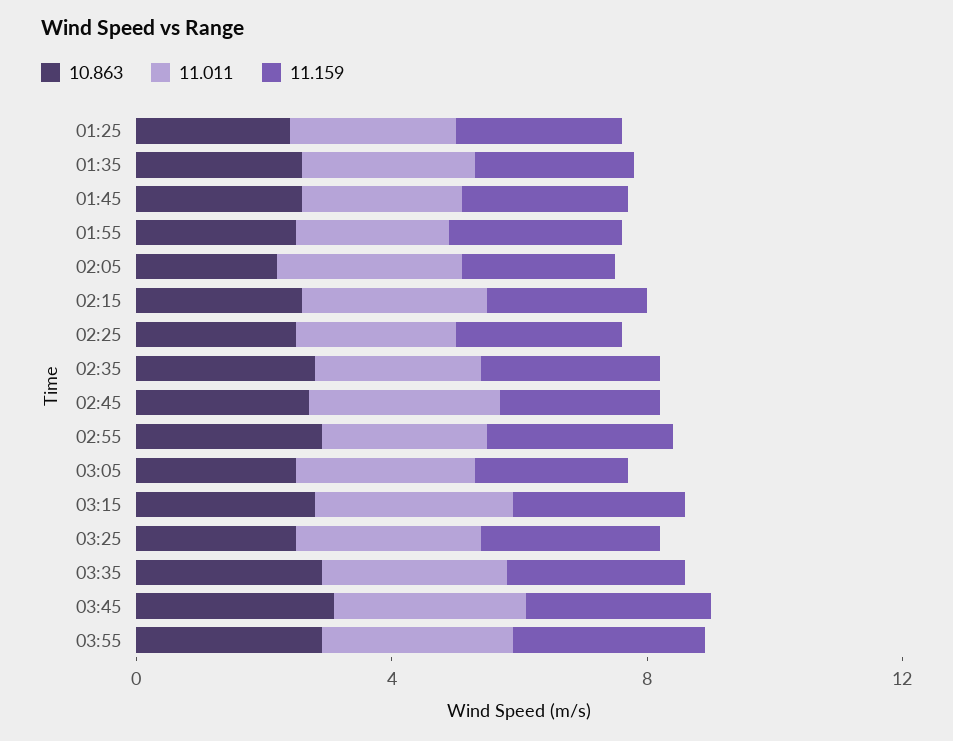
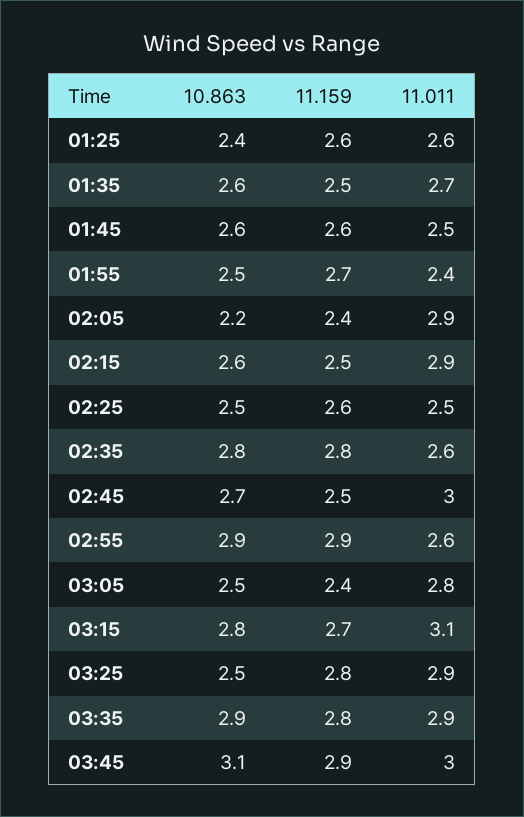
  {
    "10.863": {
      "01:25": 2.4,
      "01:35": 2.6,
      "01:45": 2.6,
      "01:55": 2.5,
      "02:05": 2.2,
      "02:15": 2.6,
      "02:25": 2.5,
      "02:35": 2.8,
      "02:45": 2.7,
      "02:55": 2.9,
      "03:05": 2.5,
      "03:15": 2.8,
      "03:25": 2.5,
      "03:35": 2.9,
-     "03:45": 3.1,
+     "03:45": 3.1
-     "03:55": 3
    },
    "11.011": {
      "01:25": 2.6,
      "01:35": 2.7,
      "01:45": 2.5,
      "01:55": 2.4,
      "02:05": 2.9,
      "02:15": 2.9,
      "02:25": 2.5,
      "02:35": 2.6,
      "02:45": 3,
      "02:55": 2.6,
      "03:05": 2.8,
      "03:15": 3.1,
      "03:25": 2.9,
      "03:35": 2.9,
-     "03:45": 3,
+     "03:45": 3
-     "03:55": 3
    },
    "11.159": {
      "01:25": 2.6,
      "01:35": 2.5,
      "01:45": 2.6,
      "01:55": 2.7,
      "02:05": 2.4,
      "02:15": 2.5,
      "02:25": 2.6,
      "02:35": 2.8,
      "02:45": 2.5,
      "02:55": 2.9,
      "03:05": 2.4,
      "03:15": 2.7,
      "03:25": 2.8,
      "03:35": 2.8,
-     "03:45": 2.9,
+     "03:45": 2.9
-     "03:55": 3
    }
  }

